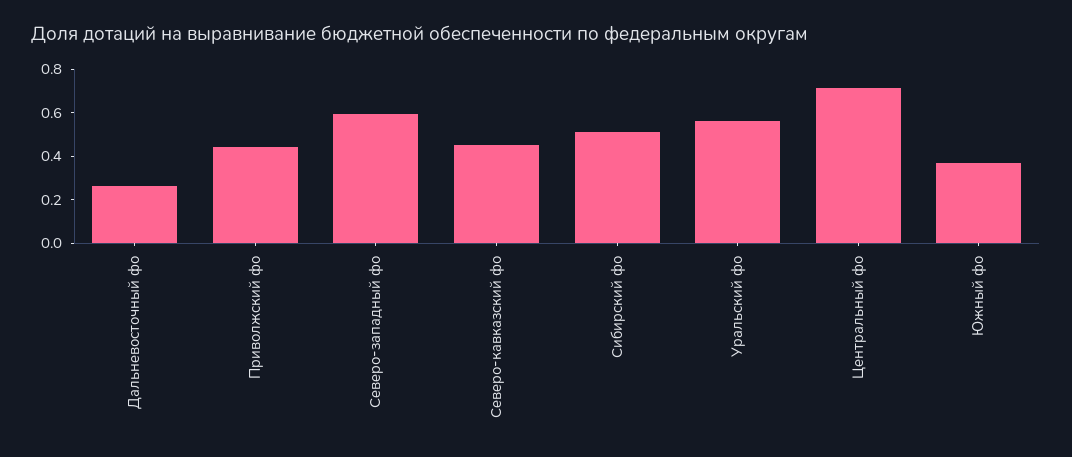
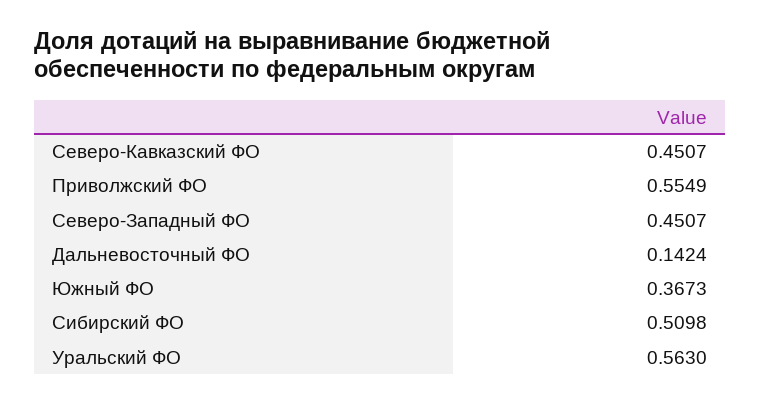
  {
-   "Дальневосточный фо": 0.25,
+   "Дальневосточный фо": 0.1424,
-   "Приволжский фо": 0.45,
+   "Приволжский фо": 0.5549,
-   "Северо-западный фо": 0.6,
+   "Северо-западный фо": 0.4507,
    "Северо-кавказский фо": 0.4507,
    "Сибирский фо": 0.5098,
    "Уральский фо": 0.563,
-   "Центральный фо": 0.7,
    "Южный фо": 0.3673
  }

